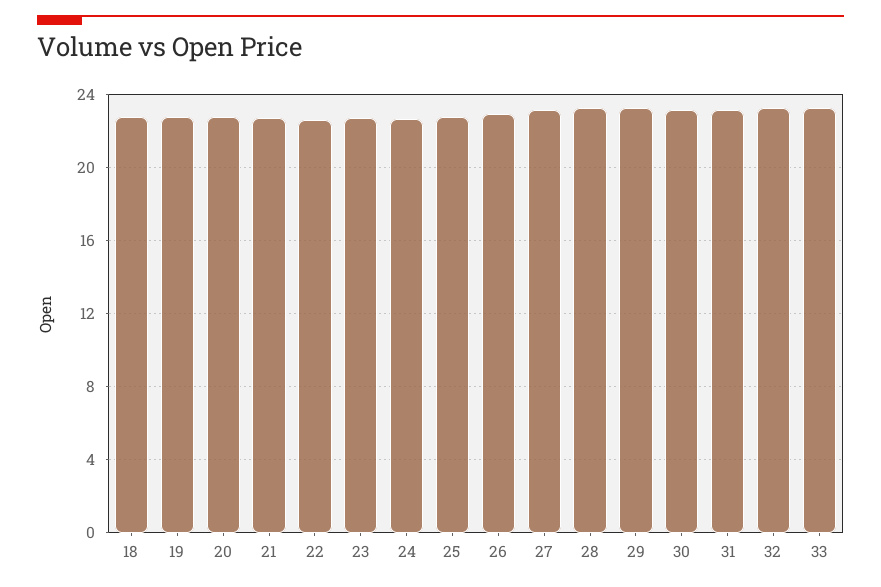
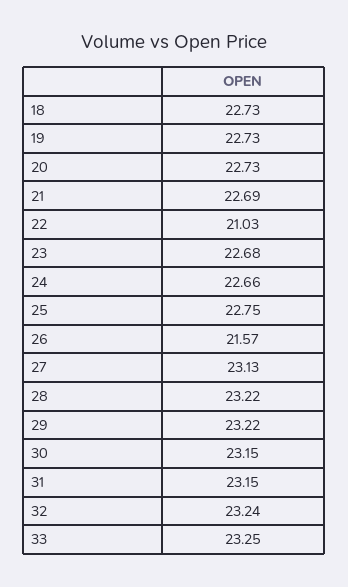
  {
    "18": 22.73,
    "19": 22.73,
    "20": 22.73,
    "21": 22.69,
-   "22": 22.5,
+   "22": 21.03,
    "23": 22.68,
    "24": 22.66,
    "25": 22.75,
-   "26": 23,
+   "26": 21.57,
    "27": 23.13,
    "28": 23.22,
    "29": 23.22,
    "30": 23.15,
    "31": 23.15,
    "32": 23.24,
    "33": 23.25
  }

